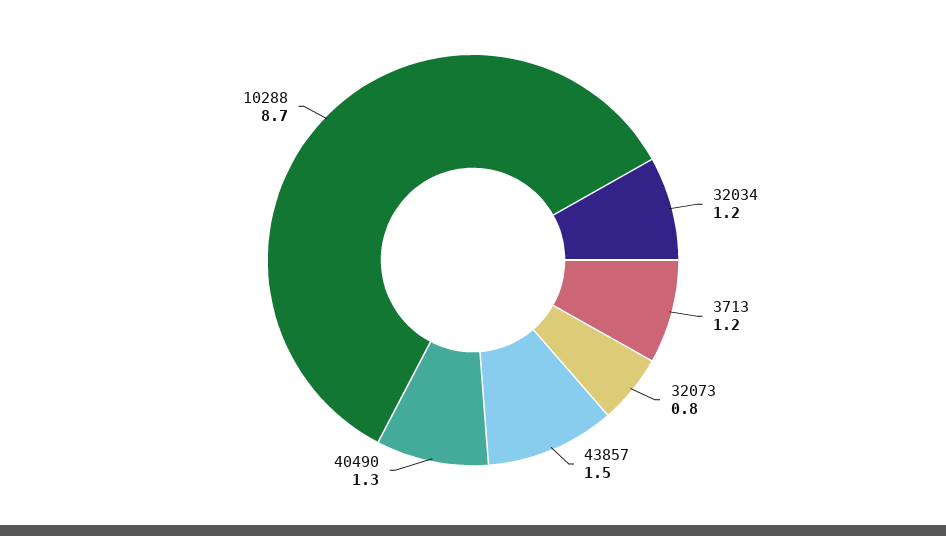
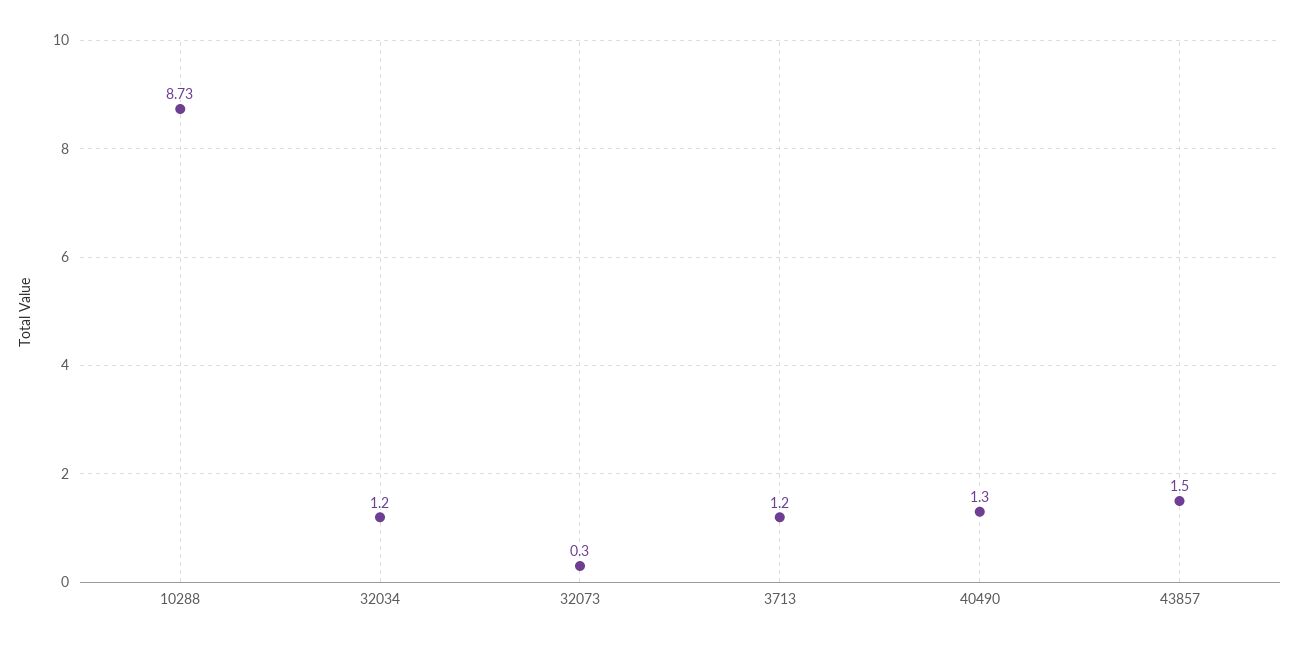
  {
    "32034": 1.2,
    "3713": 1.2,
-   "32073": 0.8,
+   "32073": 0.3,
    "43857": 1.5,
    "40490": 1.3,
    "10288": 8.73
  }

